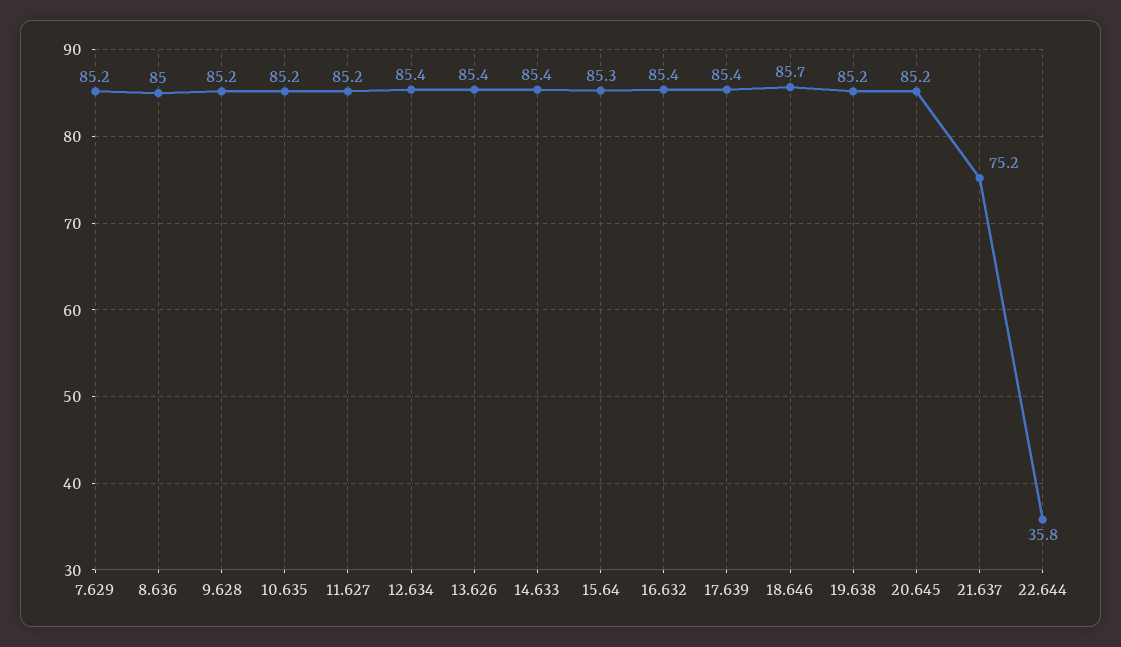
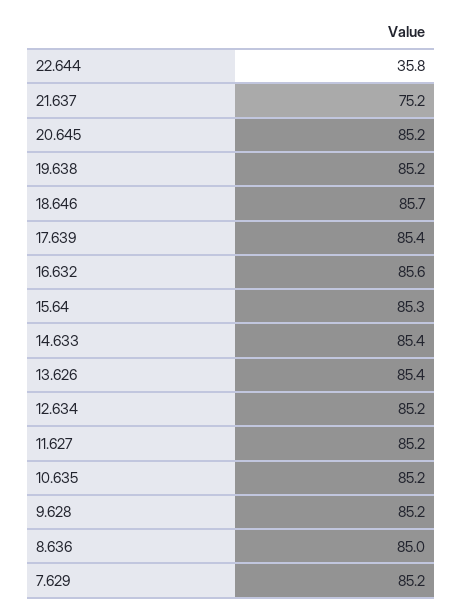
  {
    "7.629": 85.2,
    "8.636": 85,
    "9.628": 85.2,
    "10.635": 85.2,
    "11.627": 85.2,
-   "12.634": 85.4,
+   "12.634": 85.2,
    "13.626": 85.4,
    "14.633": 85.4,
    "15.64": 85.3,
-   "16.632": 85.4,
+   "16.632": 85.6,
    "17.639": 85.4,
    "18.646": 85.7,
    "19.638": 85.2,
    "20.645": 85.2,
    "21.637": 75.2,
    "22.644": 35.8
  }

